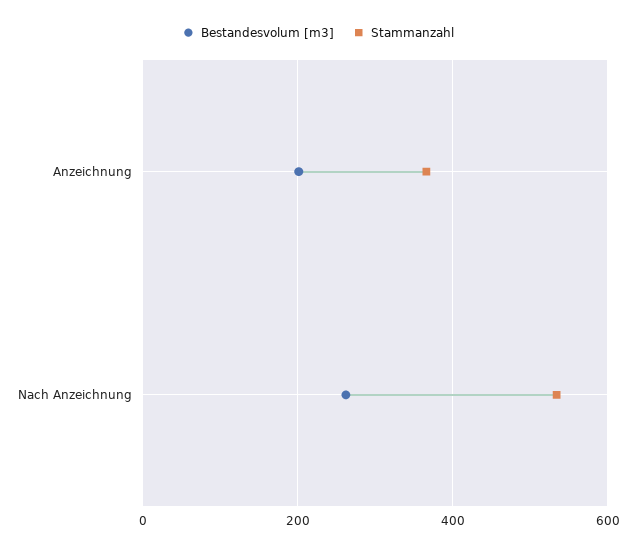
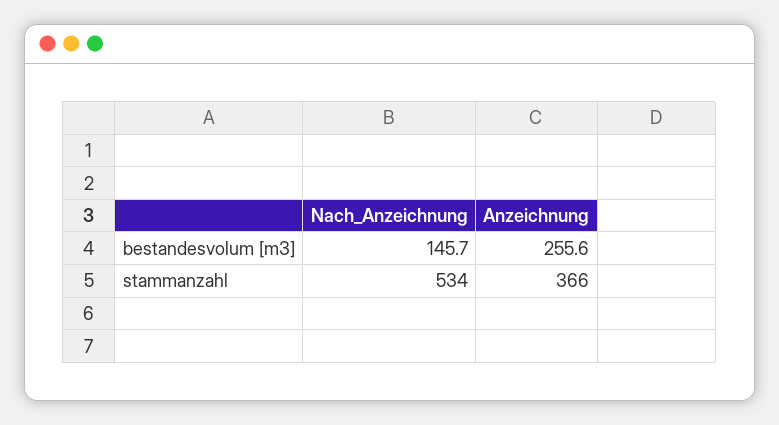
  {
    "Bestandesvolum [m3]": {
-     "Anzeichnung": 200,
+     "Anzeichnung": 255.6,
-     "Nach Anzeichnung": 260
+     "Nach Anzeichnung": 145.7
    },
    "Stammanzahl": {
      "Anzeichnung": 366,
      "Nach Anzeichnung": 534
    }
  }

